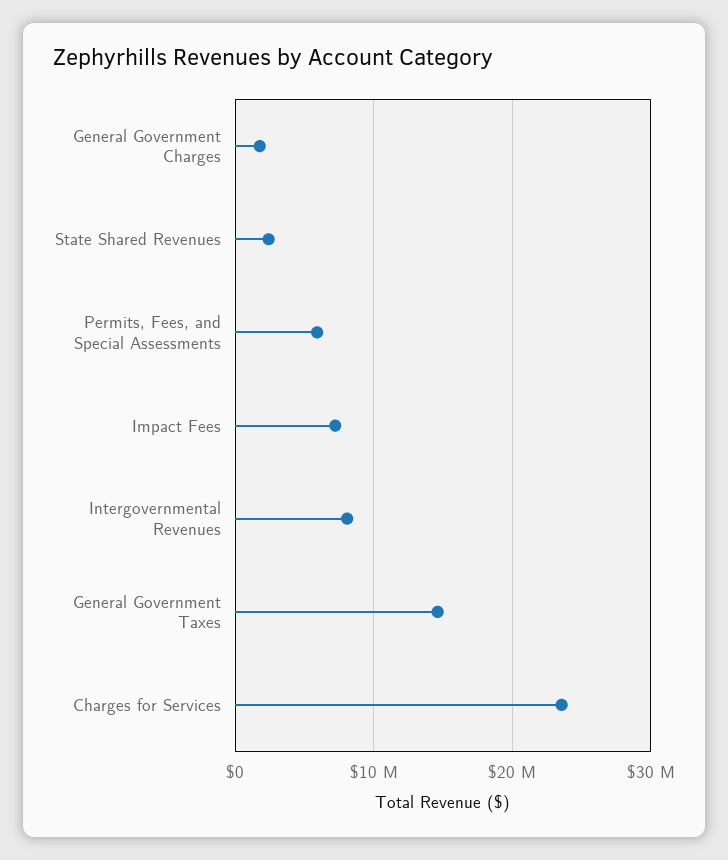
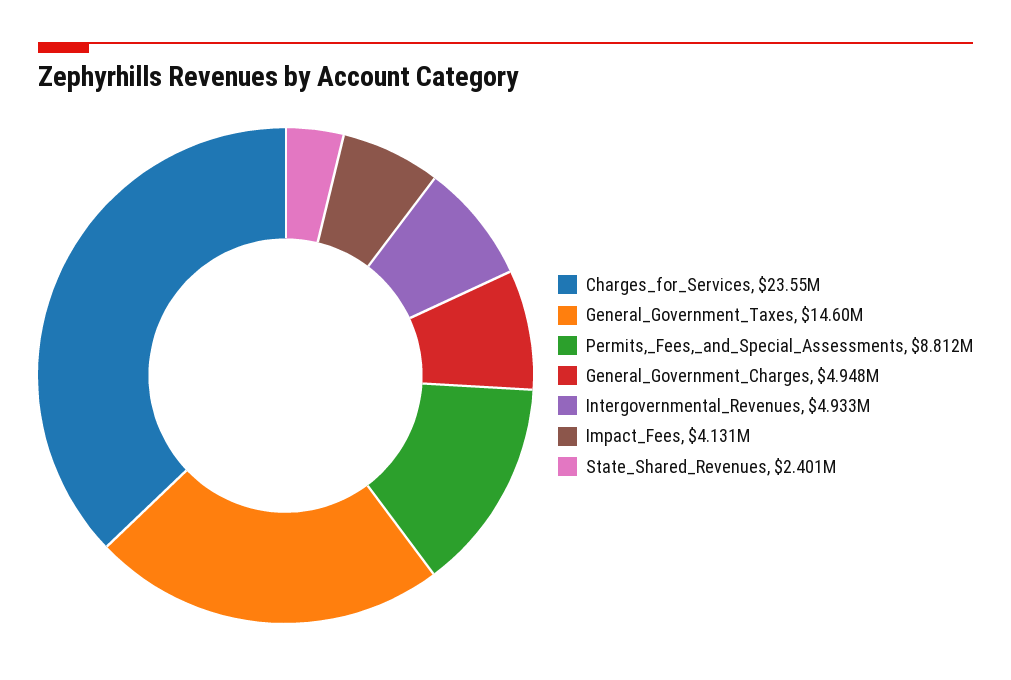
  {
-   "General Government Charges": 2000000,
+   "General Government Charges": 4948000,
    "State Shared Revenues": 2401000,
-   "Permits, Fees, and Special Assessments": 6000000,
+   "Permits, Fees, and Special Assessments": 8812000,
-   "Impact Fees": 7000000,
+   "Impact Fees": 4131000,
-   "Intergovernmental Revenues": 8000000,
+   "Intergovernmental Revenues": 4933000,
    "General Government Taxes": 14600000,
    "Charges for Services": 23550000
  }

